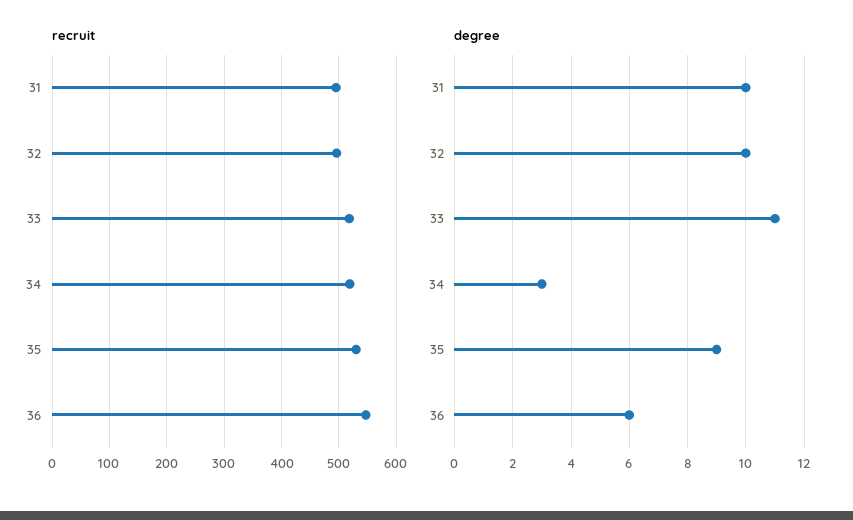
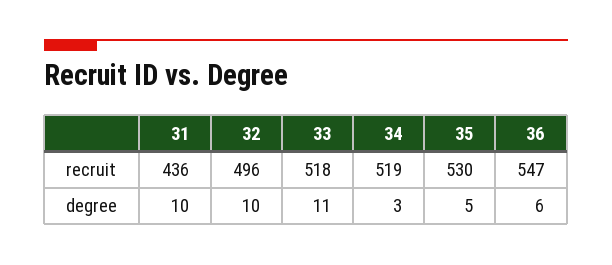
  {
    "recruit": {
-     "31": 500,
+     "31": 436,
      "32": 496,
      "33": 518,
      "34": 519,
      "35": 530,
      "36": 547
    },
    "degree": {
      "31": 10,
      "32": 10,
      "33": 11,
      "34": 3,
-     "35": 9,
+     "35": 5,
      "36": 6
    }
  }

